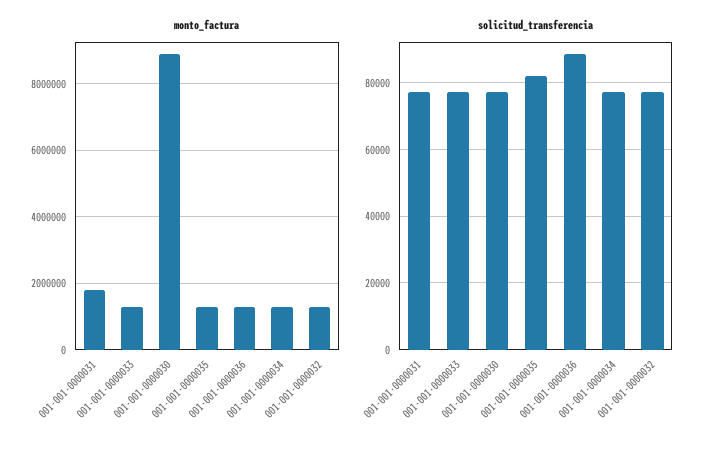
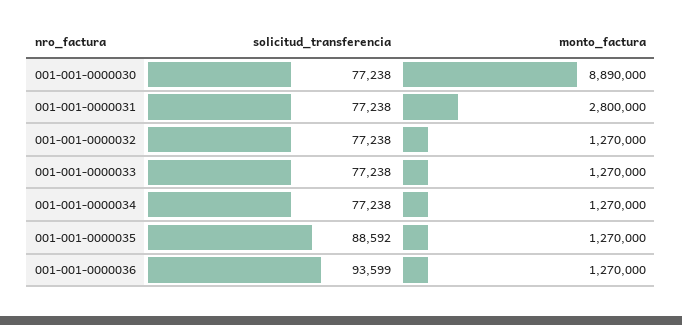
  {
    "monto_factura": {
-     "001-001-0000031": 1800000,
+     "001-001-0000031": 2800000,
      "001-001-0000033": 1270000,
      "001-001-0000030": 8890000,
      "001-001-0000035": 1270000,
      "001-001-0000036": 1270000,
      "001-001-0000034": 1270000,
      "001-001-0000032": 1270000
    },
    "solicitud_transferencia": {
      "001-001-0000031": 77238,
      "001-001-0000033": 77238,
      "001-001-0000030": 77238,
-     "001-001-0000035": 82000,
+     "001-001-0000035": 88592,
-     "001-001-0000036": 88000,
+     "001-001-0000036": 93599,
      "001-001-0000034": 77238,
      "001-001-0000032": 77238
    }
  }

